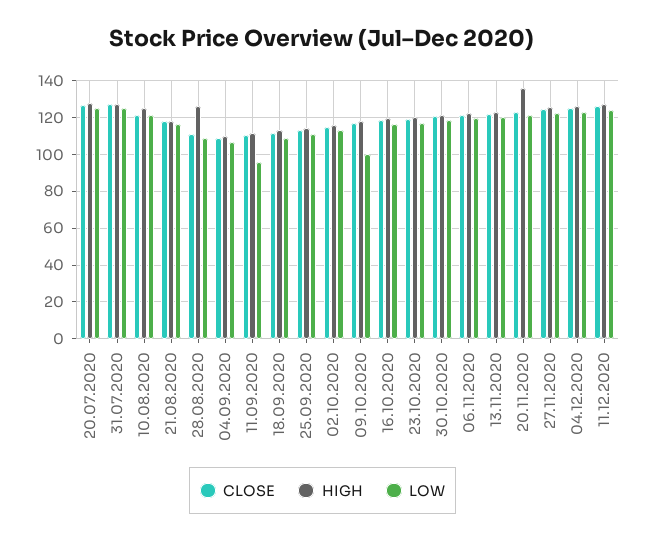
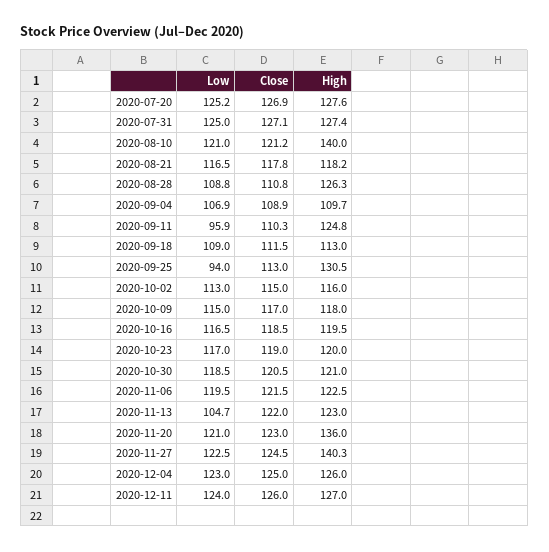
  {
    "CLOSE": {
      "20.07.2020": 126.9,
      "31.07.2020": 127.1,
      "10.08.2020": 121.2,
      "21.08.2020": 117.8,
      "28.08.2020": 110.8,
      "04.09.2020": 108.9,
      "11.09.2020": 110.3,
      "18.09.2020": 111.5,
      "25.09.2020": 113,
      "02.10.2020": 115,
      "09.10.2020": 117,
      "16.10.2020": 118.5,
      "23.10.2020": 119,
      "30.10.2020": 120.5,
      "06.11.2020": 121.5,
      "13.11.2020": 122,
      "20.11.2020": 123,
      "27.11.2020": 124.5,
      "04.12.2020": 125,
      "11.12.2020": 126
    },
    "HIGH": {
      "20.07.2020": 127.6,
      "31.07.2020": 127.4,
-     "10.08.2020": 125,
+     "10.08.2020": 140,
      "21.08.2020": 118.2,
      "28.08.2020": 126.3,
      "04.09.2020": 109.7,
-     "11.09.2020": 110,
+     "11.09.2020": 124.8,
      "18.09.2020": 113,
-     "25.09.2020": 115,
+     "25.09.2020": 130.5,
      "02.10.2020": 116,
      "09.10.2020": 118,
      "16.10.2020": 119.5,
      "23.10.2020": 120,
      "30.10.2020": 121,
      "06.11.2020": 122.5,
      "13.11.2020": 123,
      "20.11.2020": 136,
-     "27.11.2020": 125,
+     "27.11.2020": 140.3,
      "04.12.2020": 126,
      "11.12.2020": 127
    },
    "LOW": {
      "20.07.2020": 125.2,
      "31.07.2020": 125,
      "10.08.2020": 121,
      "21.08.2020": 116.5,
      "28.08.2020": 108.8,
      "04.09.2020": 106.9,
      "11.09.2020": 95.9,
      "18.09.2020": 109,
-     "25.09.2020": 110,
+     "25.09.2020": 94,
      "02.10.2020": 113,
-     "09.10.2020": 100,
+     "09.10.2020": 115,
      "16.10.2020": 116.5,
      "23.10.2020": 117,
      "30.10.2020": 118.5,
      "06.11.2020": 119.5,
-     "13.11.2020": 120,
+     "13.11.2020": 104.7,
      "20.11.2020": 121,
      "27.11.2020": 122.5,
      "04.12.2020": 123,
      "11.12.2020": 124
    }
  }

